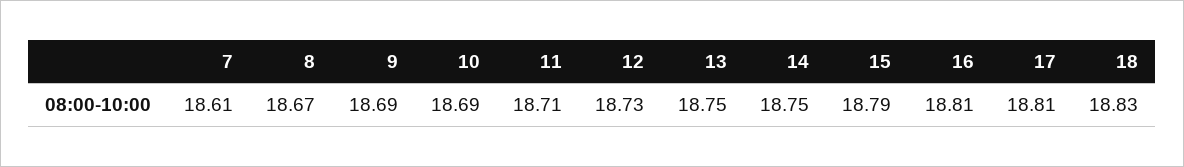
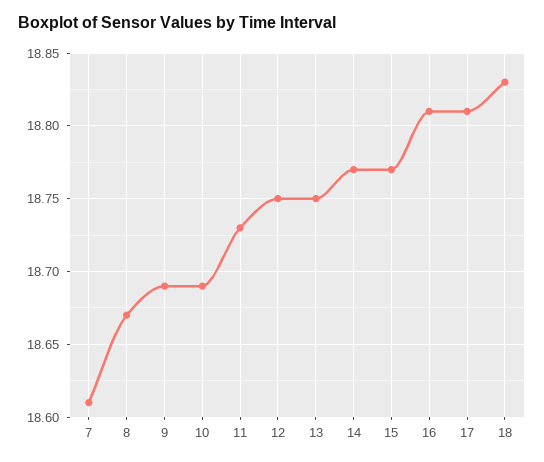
  {
    "7": 18.61,
    "8": 18.67,
    "9": 18.69,
    "10": 18.69,
-   "11": 18.71,
+   "11": 18.73,
-   "12": 18.73,
+   "12": 18.75,
    "13": 18.75,
-   "14": 18.75,
+   "14": 18.77,
-   "15": 18.79,
+   "15": 18.77,
    "16": 18.81,
    "17": 18.81,
    "18": 18.83
  }

